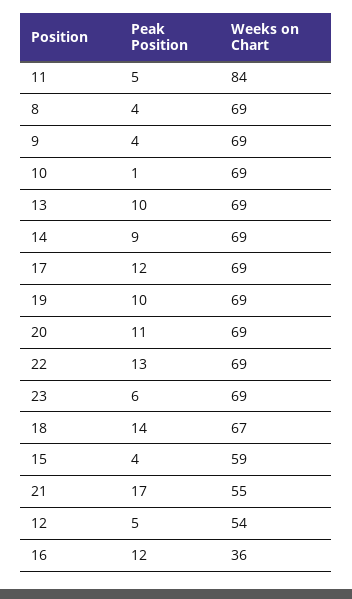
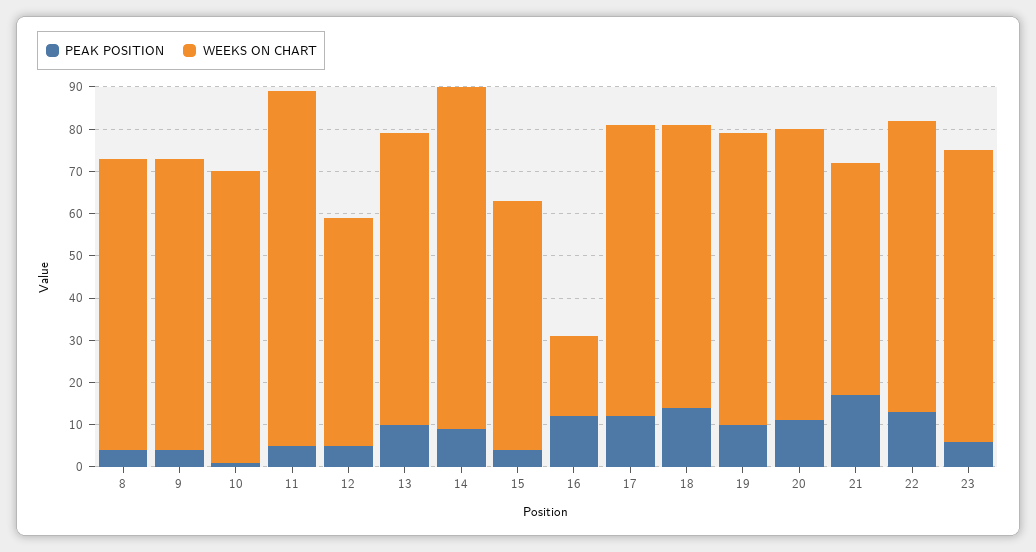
  {
    "Peak Position": {
      "11": 5,
      "8": 4,
      "9": 4,
      "10": 1,
      "13": 10,
      "14": 9,
      "17": 12,
      "19": 10,
      "20": 11,
      "22": 13,
      "23": 6,
      "18": 14,
      "15": 4,
      "21": 17,
      "12": 5,
      "16": 12
    },
    "Weeks on Chart": {
      "11": 84,
      "8": 69,
      "9": 69,
      "10": 69,
      "13": 69,
-     "14": 69,
+     "14": 80,
      "17": 69,
      "19": 69,
      "20": 69,
      "22": 69,
      "23": 69,
      "18": 67,
      "15": 59,
      "21": 55,
      "12": 54,
-     "16": 36
+     "16": 20
    }
  }

